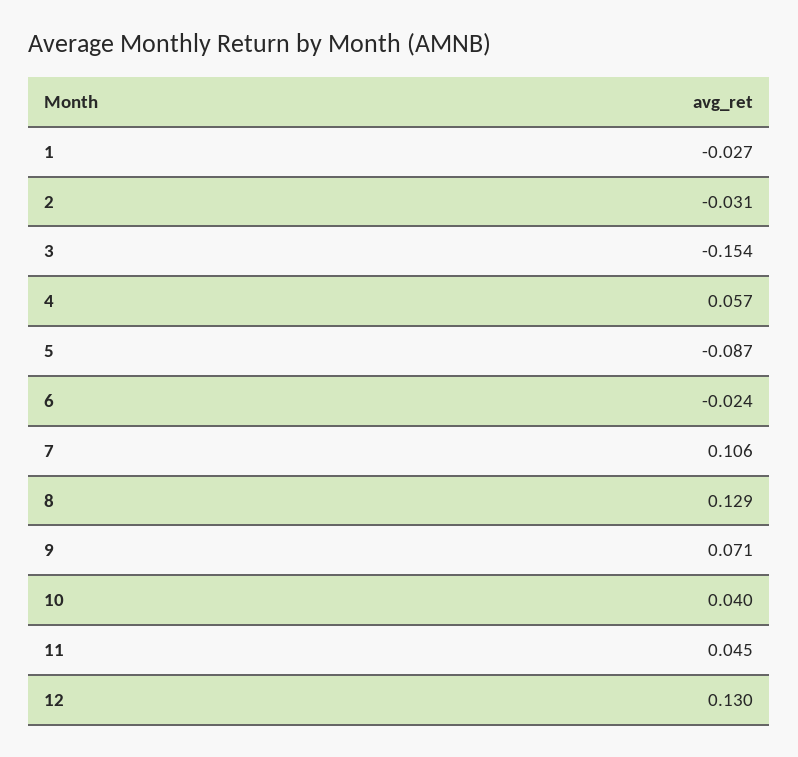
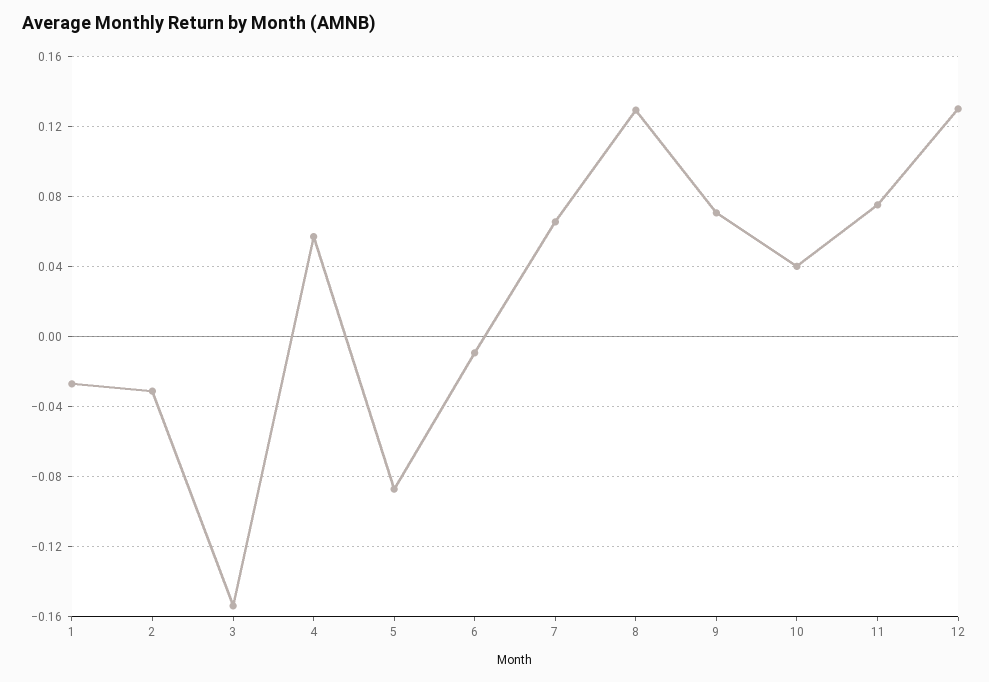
  {
    "1": -0.027,
    "2": -0.031,
    "3": -0.154,
    "4": 0.057,
    "5": -0.087,
-   "6": -0.024,
+   "6": -0.01,
-   "7": 0.106,
+   "7": 0.065,
    "8": 0.129,
    "9": 0.071,
    "10": 0.04,
-   "11": 0.045,
+   "11": 0.075,
    "12": 0.13
  }

